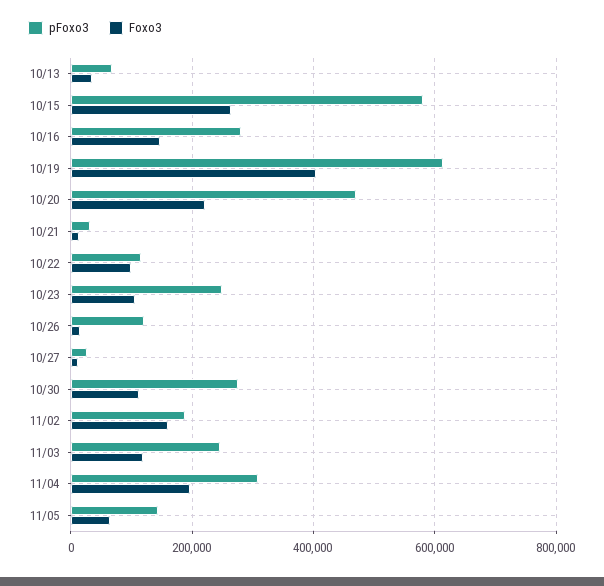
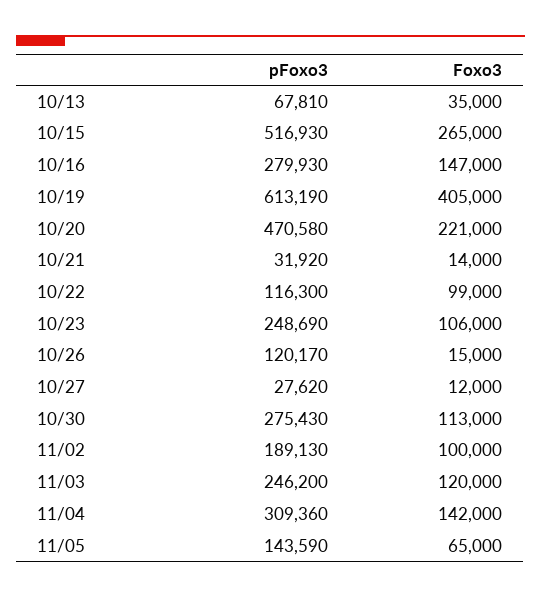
  {
    "pFoxo3": {
      "10/13": 67810,
-     "10/15": 580000,
+     "10/15": 516930,
      "10/16": 279930,
      "10/19": 613190,
      "10/20": 470580,
      "10/21": 31920,
      "10/22": 116300,
      "10/23": 248690,
      "10/26": 120170,
      "10/27": 27620,
      "10/30": 275430,
      "11/02": 189130,
      "11/03": 246200,
      "11/04": 309360,
      "11/05": 143590
    },
    "Foxo3": {
      "10/13": 35000,
      "10/15": 265000,
      "10/16": 147000,
      "10/19": 405000,
      "10/20": 221000,
      "10/21": 14000,
      "10/22": 99000,
      "10/23": 106000,
      "10/26": 15000,
      "10/27": 12000,
      "10/30": 113000,
-     "11/02": 160000,
+     "11/02": 100000,
      "11/03": 120000,
-     "11/04": 200000,
+     "11/04": 142000,
      "11/05": 65000
    }
  }

